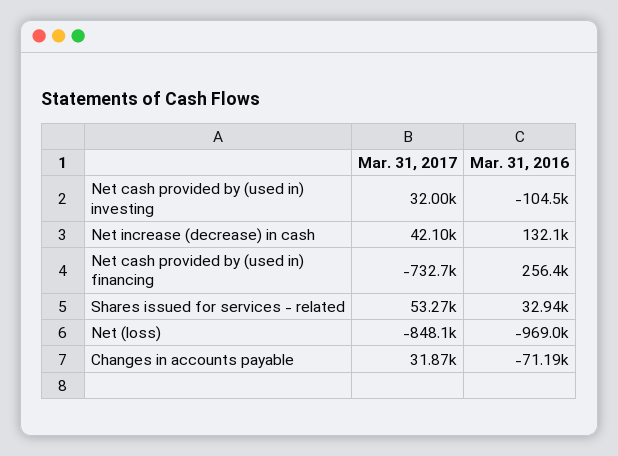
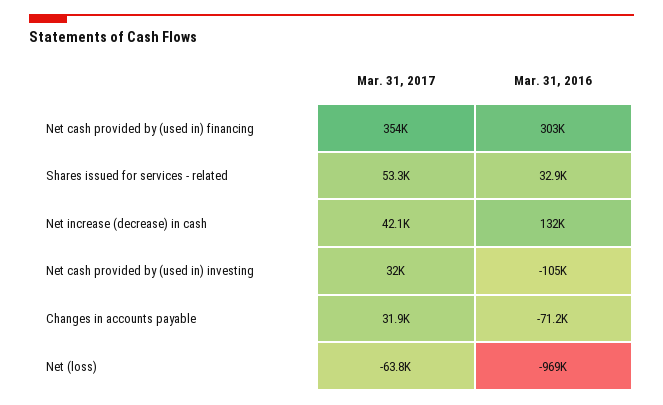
  {
    "Mar. 31, 2017": {
      "Net cash provided by (used in) investing": 32000,
      "Net increase (decrease) in cash": 42100,
-     "Net cash provided by (used in) financing": -732700,
+     "Net cash provided by (used in) financing": 354000,
      "Shares issued for services - related": 53270,
-     "Net (loss)": -848100,
+     "Net (loss)": -63800,
      "Changes in accounts payable": 31870
    },
    "Mar. 31, 2016": {
      "Net cash provided by (used in) investing": -104500,
      "Net increase (decrease) in cash": 132100,
-     "Net cash provided by (used in) financing": 256400,
+     "Net cash provided by (used in) financing": 303000,
      "Shares issued for services - related": 32940,
      "Net (loss)": -969000,
      "Changes in accounts payable": -71190
    }
  }

